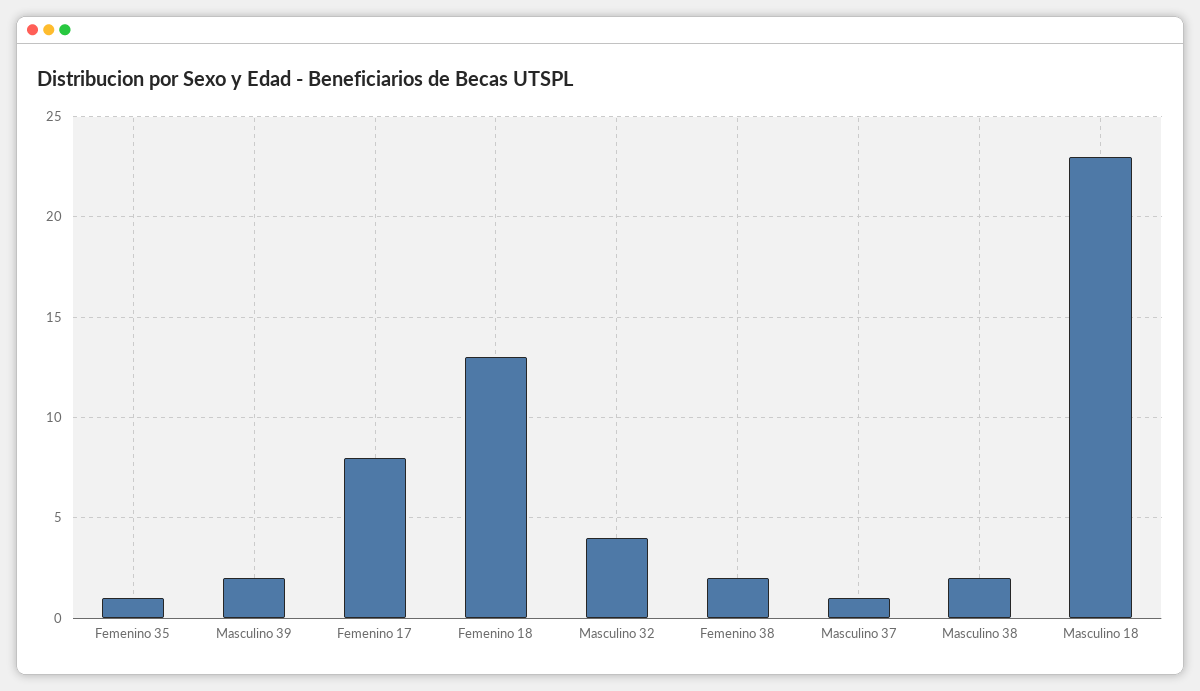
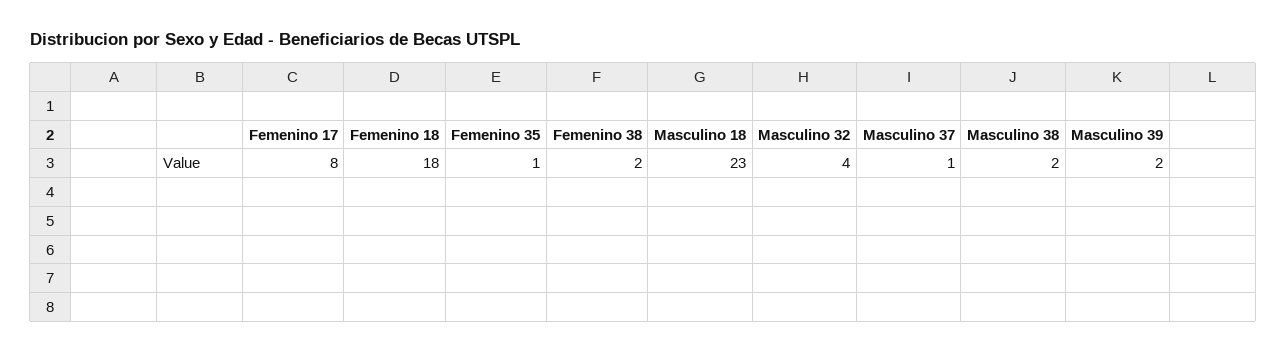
  {
    "Femenino 35": 1,
    "Masculino 39": 2,
    "Femenino 17": 8,
-   "Femenino 18": 13,
+   "Femenino 18": 18,
    "Masculino 32": 4,
    "Femenino 38": 2,
    "Masculino 37": 1,
    "Masculino 38": 2,
    "Masculino 18": 23
  }

